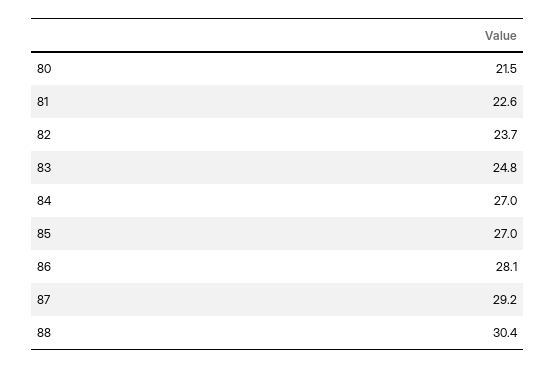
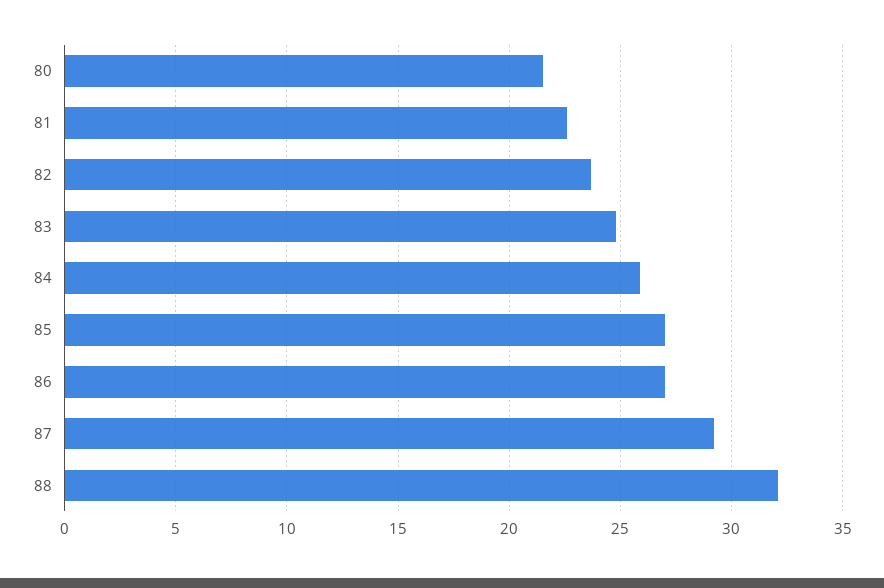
  {
    "80": 21.5,
    "81": 22.6,
    "82": 23.7,
    "83": 24.8,
-   "84": 27,
+   "84": 26,
    "85": 27,
-   "86": 28.1,
+   "86": 27,
    "87": 29.2,
-   "88": 30.4
+   "88": 32
  }

